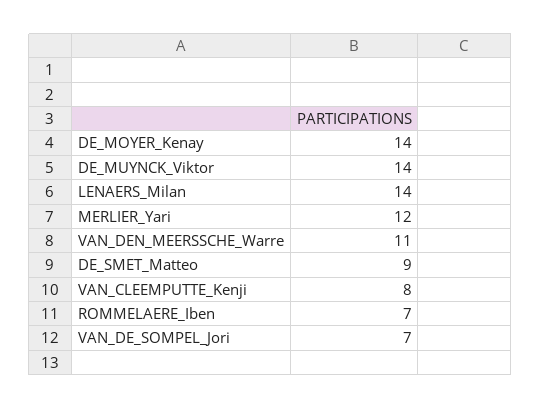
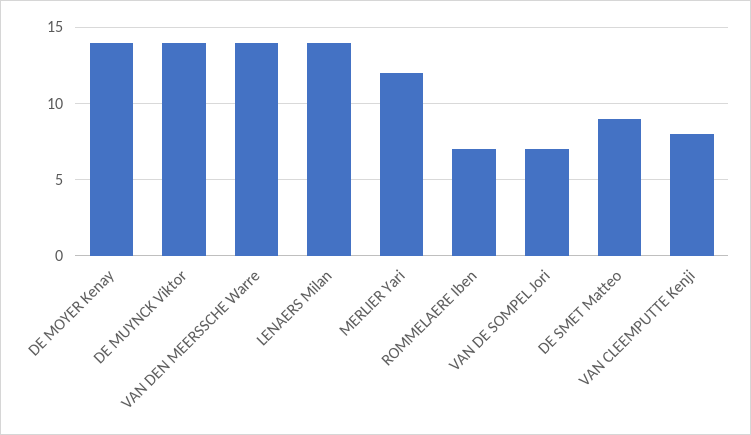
  {
    "DE_MOYER_Kenay": 14,
    "DE_MUYNCK_Viktor": 14,
    "LENAERS_Milan": 14,
    "MERLIER_Yari": 12,
-   "VAN_DEN_MEERSSCHE_Warre": 11,
+   "VAN_DEN_MEERSSCHE_Warre": 14,
    "DE_SMET_Matteo": 9,
    "VAN_CLEEMPUTTE_Kenji": 8,
    "ROMMELAERE_Iben": 7,
    "VAN_DE_SOMPEL_Jori": 7
  }

